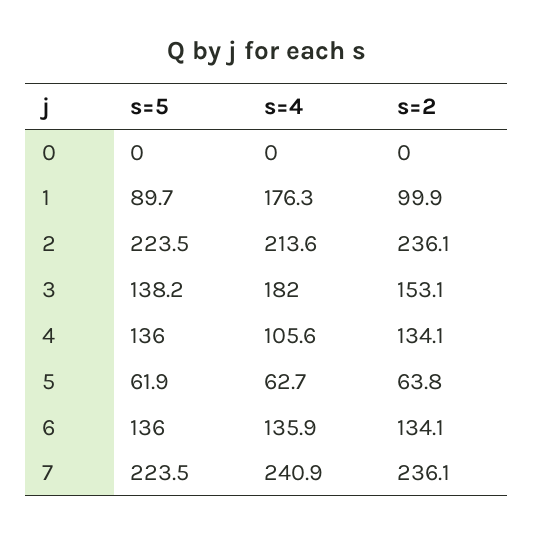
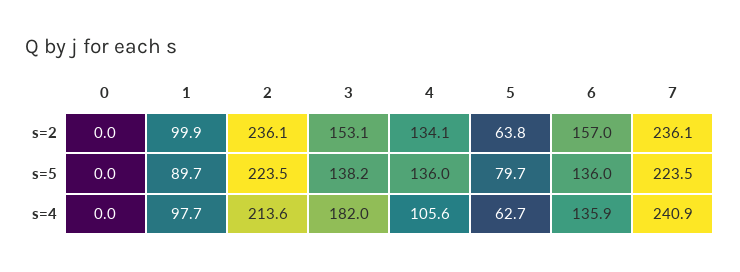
  {
    "s=5": {
      "0": 0,
      "1": 89.7,
      "2": 223.5,
      "3": 138.2,
      "4": 136,
-     "5": 61.9,
+     "5": 79.7,
      "6": 136,
      "7": 223.5
    },
    "s=4": {
      "0": 0,
-     "1": 176.3,
+     "1": 97.7,
      "2": 213.6,
      "3": 182,
      "4": 105.6,
      "5": 62.7,
      "6": 135.9,
      "7": 240.9
    },
    "s=2": {
      "0": 0,
      "1": 99.9,
      "2": 236.1,
      "3": 153.1,
      "4": 134.1,
      "5": 63.8,
-     "6": 134.1,
+     "6": 157,
      "7": 236.1
    }
  }

